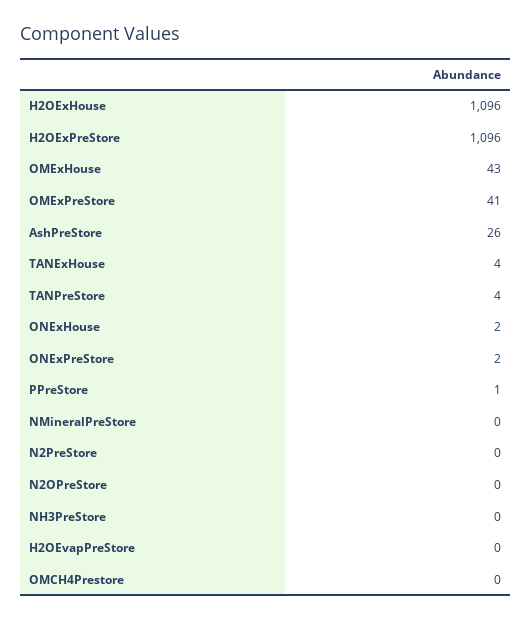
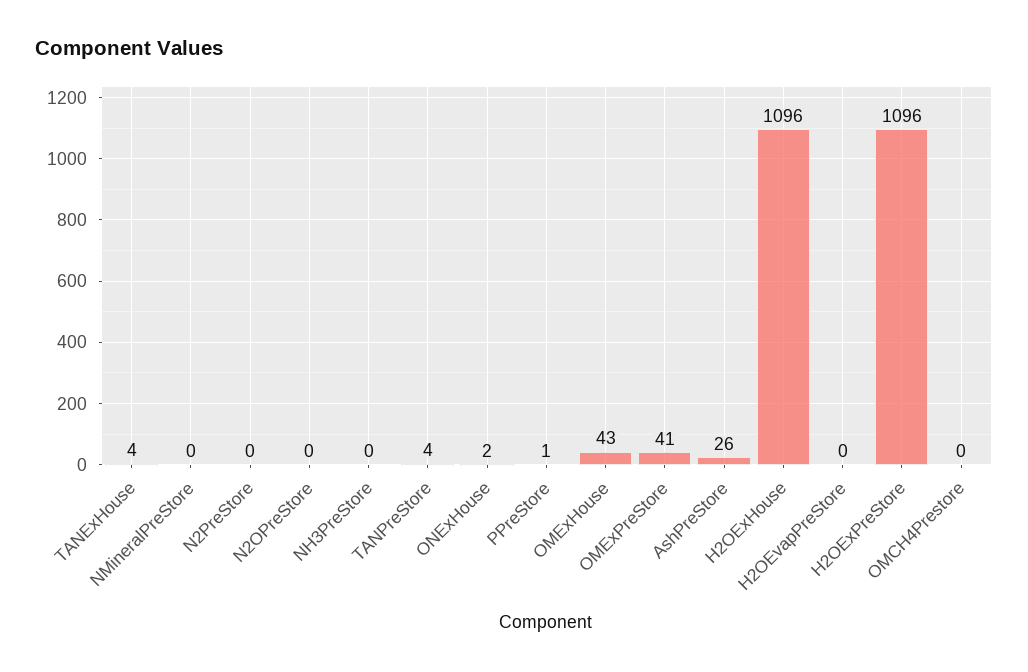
  {
    "H2OExHouse": 1096,
    "H2OExPreStore": 1096,
    "OMExHouse": 43,
    "OMExPreStore": 41,
    "AshPreStore": 26,
    "TANExHouse": 4,
    "TANPreStore": 4,
    "ONExHouse": 2,
-   "ONExPreStore": 2,
    "PPreStore": 1,
    "NMineralPreStore": 0,
    "N2PreStore": 0,
    "N2OPreStore": 0,
    "NH3PreStore": 0,
    "H2OEvapPreStore": 0,
    "OMCH4Prestore": 0
  }

